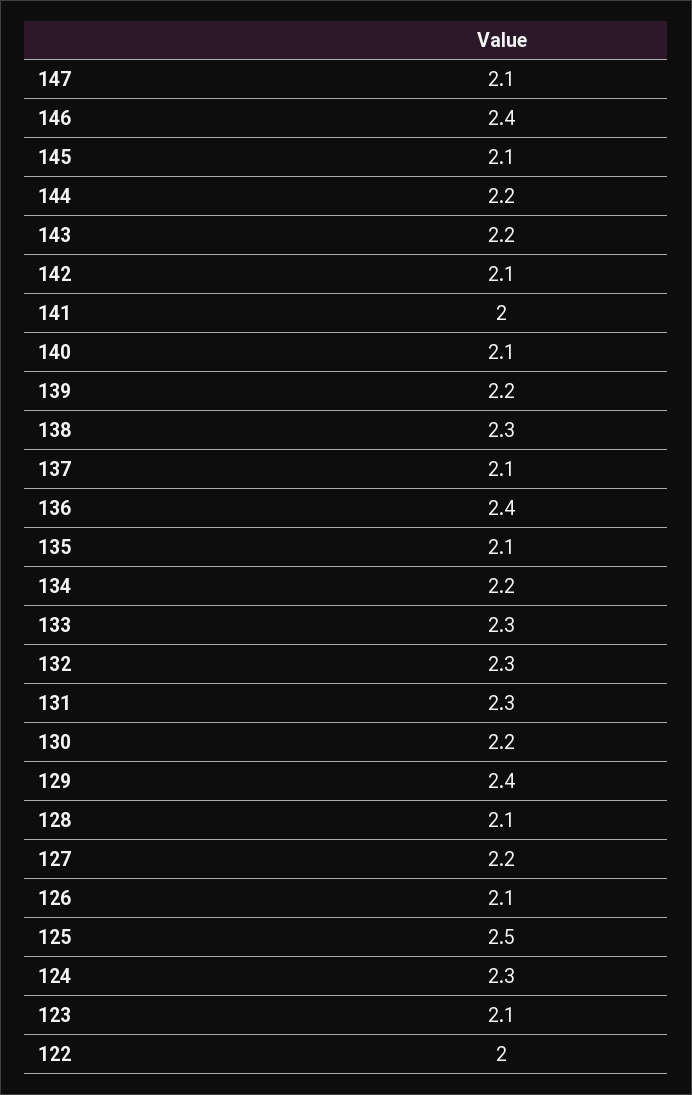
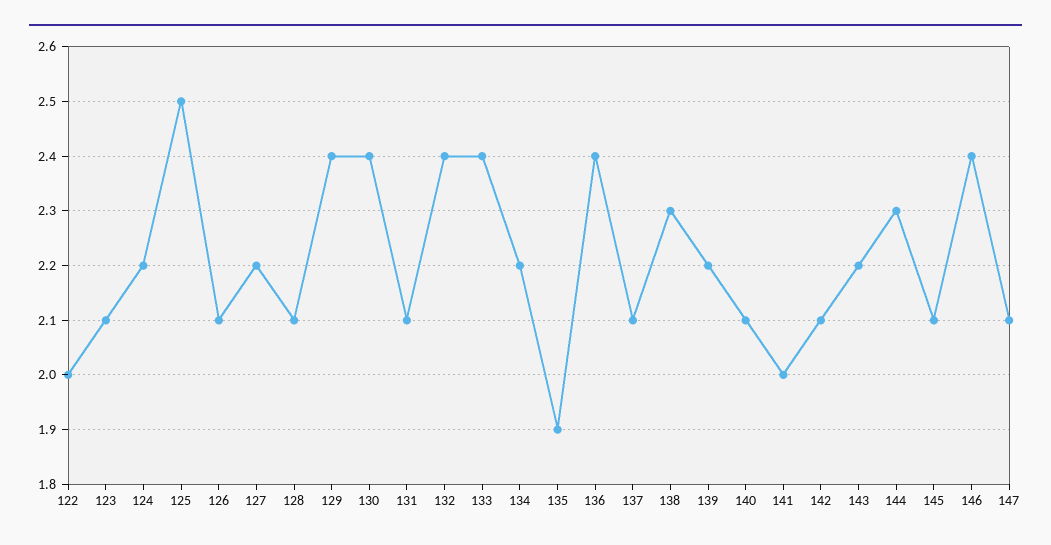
  {
    "147": 2.1,
    "146": 2.4,
    "145": 2.1,
-   "144": 2.2,
+   "144": 2.3,
    "143": 2.2,
    "142": 2.1,
    "141": 2,
    "140": 2.1,
    "139": 2.2,
    "138": 2.3,
    "137": 2.1,
    "136": 2.4,
-   "135": 2.1,
+   "135": 1.9,
    "134": 2.2,
-   "133": 2.3,
+   "133": 2.4,
-   "132": 2.3,
+   "132": 2.4,
-   "131": 2.3,
+   "131": 2.1,
-   "130": 2.2,
+   "130": 2.4,
    "129": 2.4,
    "128": 2.1,
    "127": 2.2,
    "126": 2.1,
    "125": 2.5,
-   "124": 2.3,
+   "124": 2.2,
    "123": 2.1,
    "122": 2
  }

